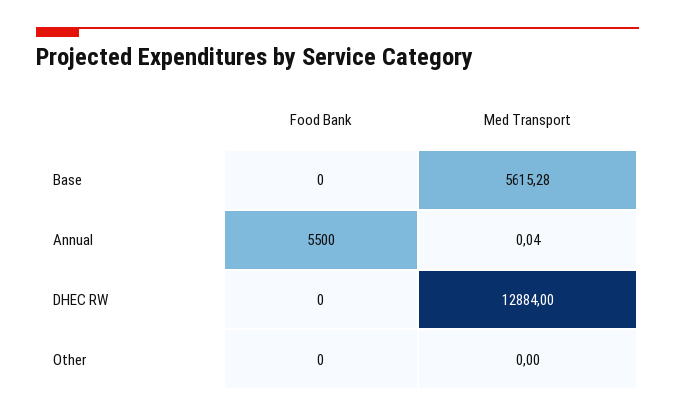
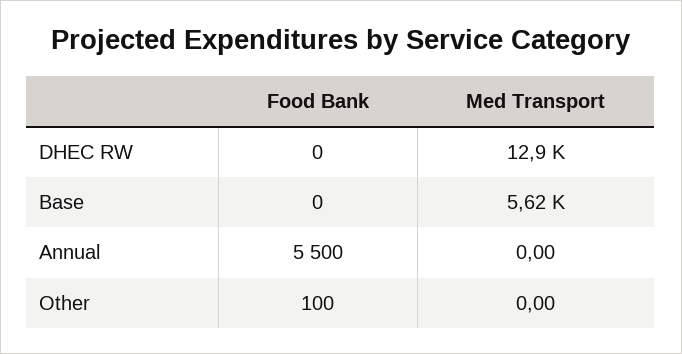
  {
    "Food Bank": {
      "Base": 0,
      "Annual": 5500,
      "DHEC RW": 0,
-     "Other": 0
+     "Other": 100
    },
    "Med Transport": {
      "Base": 5615.28,
-     "Annual": 0.04,
+     "Annual": 0,
      "DHEC RW": 12884,
      "Other": 0
    }
  }

